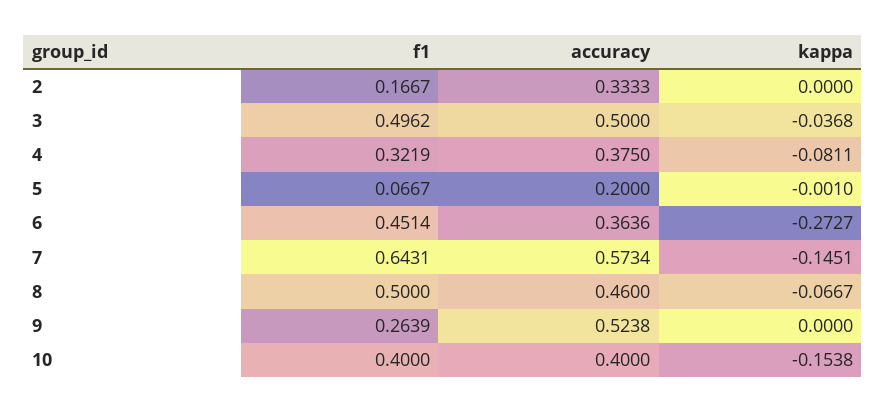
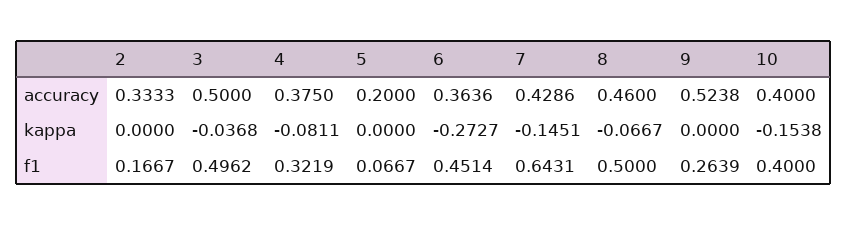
  {
    "f1": {
      "2": 0.1667,
      "3": 0.4962,
      "4": 0.3219,
      "5": 0.0667,
      "6": 0.4514,
      "7": 0.6431,
      "8": 0.5,
      "9": 0.2639,
      "10": 0.4
    },
    "accuracy": {
      "2": 0.3333,
      "3": 0.5,
      "4": 0.375,
      "5": 0.2,
      "6": 0.3636,
-     "7": 0.5734,
+     "7": 0.4286,
      "8": 0.46,
      "9": 0.5238,
      "10": 0.4
    },
    "kappa": {
      "2": 0,
      "3": -0.0368,
      "4": -0.0811,
-     "5": -0.001,
+     "5": 0,
      "6": -0.2727,
      "7": -0.1451,
      "8": -0.0667,
      "9": 0,
      "10": -0.1538
    }
  }

